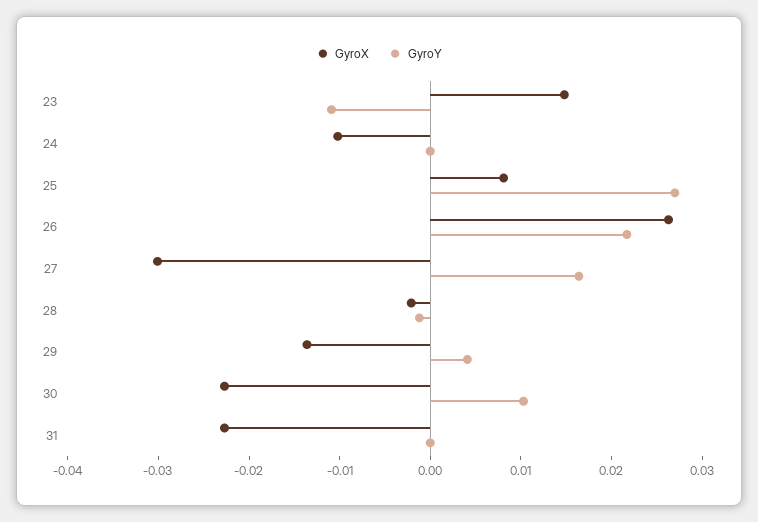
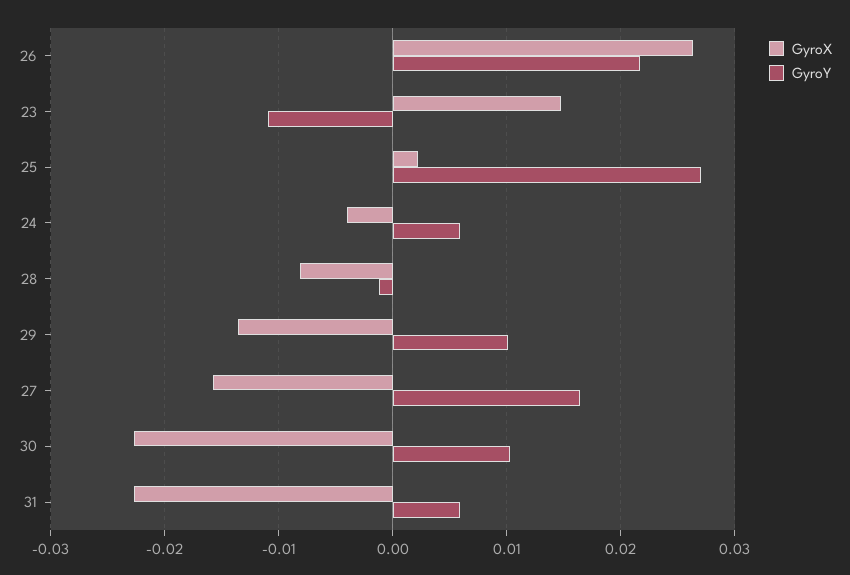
  {
    "GyroX": {
      "23": 0.015,
-     "24": -0.01,
+     "24": -0.004,
-     "25": 0.008,
+     "25": 0.002,
      "26": 0.026,
-     "27": -0.03,
+     "27": -0.016,
-     "28": -0.002,
+     "28": -0.008,
      "29": -0.014,
      "30": -0.023,
      "31": -0.023
    },
    "GyroY": {
      "23": -0.011,
-     "24": 0,
+     "24": 0.006,
      "25": 0.027,
      "26": 0.022,
      "27": 0.016,
      "28": -0.001,
-     "29": 0.004,
+     "29": 0.01,
      "30": 0.01,
-     "31": 0
+     "31": 0.006
    }
  }

